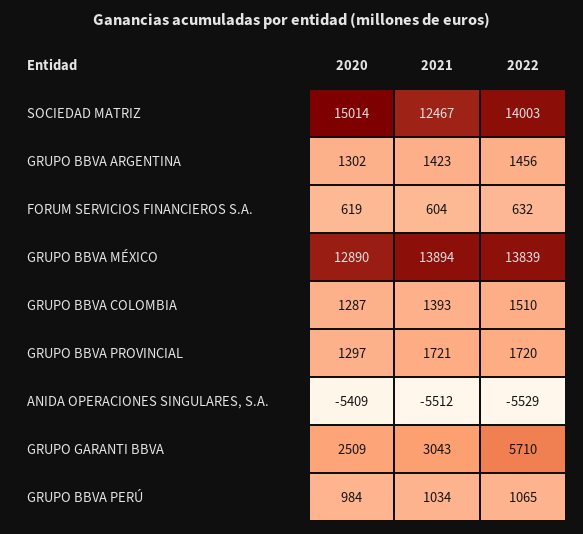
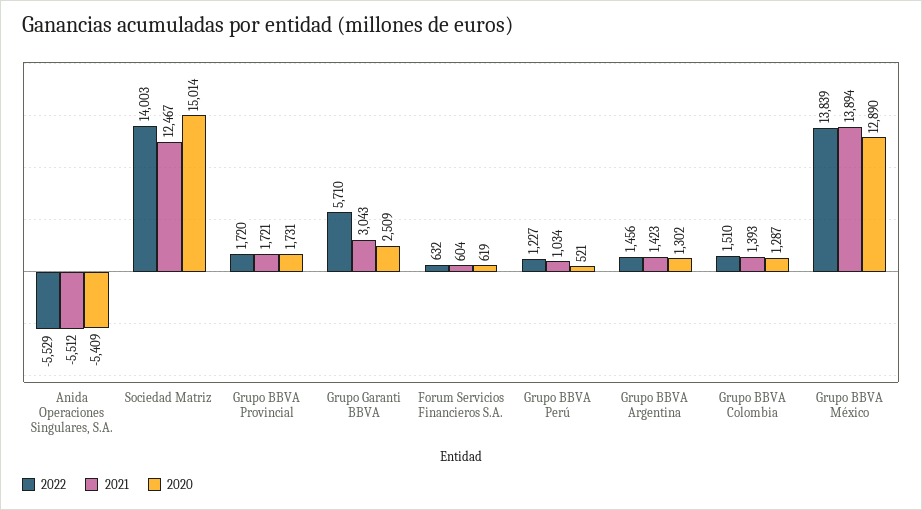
  {
    "2020": {
      "SOCIEDAD MATRIZ": 15014,
      "GRUPO BBVA ARGENTINA": 1302,
      "FORUM SERVICIOS FINANCIEROS S.A.": 619,
      "GRUPO BBVA MÉXICO": 12890,
      "GRUPO BBVA COLOMBIA": 1287,
-     "GRUPO BBVA PROVINCIAL": 1297,
+     "GRUPO BBVA PROVINCIAL": 1731,
      "ANIDA OPERACIONES SINGULARES, S.A.": -5409,
      "GRUPO GARANTI BBVA": 2509,
-     "GRUPO BBVA PERÚ": 984
+     "GRUPO BBVA PERÚ": 521
    },
    "2021": {
      "SOCIEDAD MATRIZ": 12467,
      "GRUPO BBVA ARGENTINA": 1423,
      "FORUM SERVICIOS FINANCIEROS S.A.": 604,
      "GRUPO BBVA MÉXICO": 13894,
      "GRUPO BBVA COLOMBIA": 1393,
      "GRUPO BBVA PROVINCIAL": 1721,
      "ANIDA OPERACIONES SINGULARES, S.A.": -5512,
      "GRUPO GARANTI BBVA": 3043,
      "GRUPO BBVA PERÚ": 1034
    },
    "2022": {
      "SOCIEDAD MATRIZ": 14003,
      "GRUPO BBVA ARGENTINA": 1456,
      "FORUM SERVICIOS FINANCIEROS S.A.": 632,
      "GRUPO BBVA MÉXICO": 13839,
      "GRUPO BBVA COLOMBIA": 1510,
      "GRUPO BBVA PROVINCIAL": 1720,
      "ANIDA OPERACIONES SINGULARES, S.A.": -5529,
      "GRUPO GARANTI BBVA": 5710,
-     "GRUPO BBVA PERÚ": 1065
+     "GRUPO BBVA PERÚ": 1227
    }
  }

